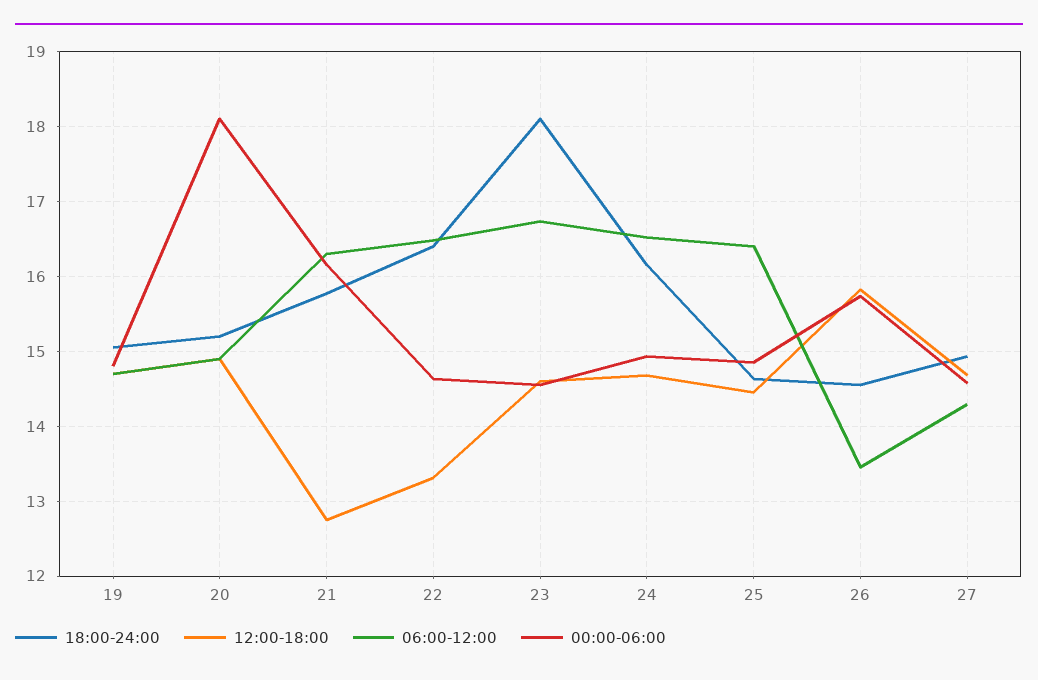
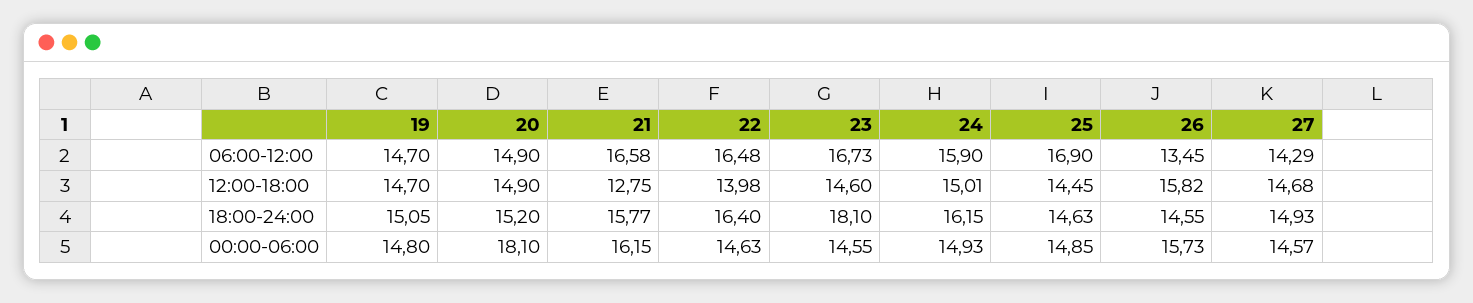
  {
    "18:00-24:00": {
      "19": 15.05,
      "20": 15.2,
      "21": 15.77,
      "22": 16.4,
      "23": 18.1,
      "24": 16.15,
      "25": 14.63,
      "26": 14.55,
      "27": 14.93
    },
    "12:00-18:00": {
      "19": 14.7,
      "20": 14.9,
      "21": 12.75,
-     "22": 13.3,
+     "22": 13.98,
      "23": 14.6,
-     "24": 14.7,
+     "24": 15.01,
      "25": 14.45,
      "26": 15.82,
      "27": 14.68
    },
    "06:00-12:00": {
      "19": 14.7,
      "20": 14.9,
-     "21": 16.3,
+     "21": 16.58,
      "22": 16.48,
      "23": 16.73,
-     "24": 16.5,
+     "24": 15.9,
-     "25": 16.4,
+     "25": 16.9,
      "26": 13.45,
      "27": 14.29
    },
    "00:00-06:00": {
      "19": 14.8,
      "20": 18.1,
      "21": 16.15,
      "22": 14.63,
      "23": 14.55,
      "24": 14.93,
      "25": 14.85,
      "26": 15.73,
      "27": 14.57
    }
  }

